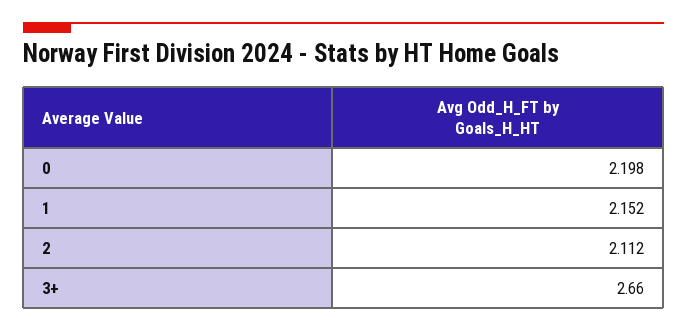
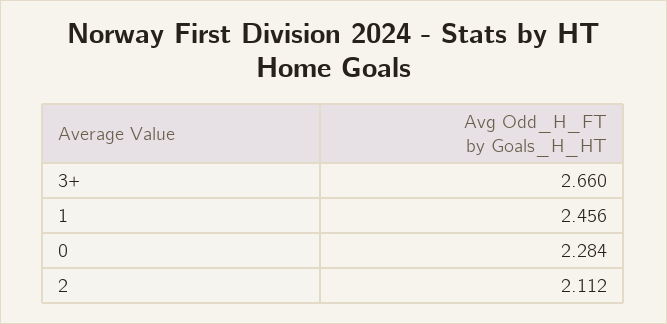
  {
-   "0": 2.198,
+   "0": 2.284,
-   "1": 2.152,
+   "1": 2.456,
    "2": 2.112,
    "3+": 2.66
  }

